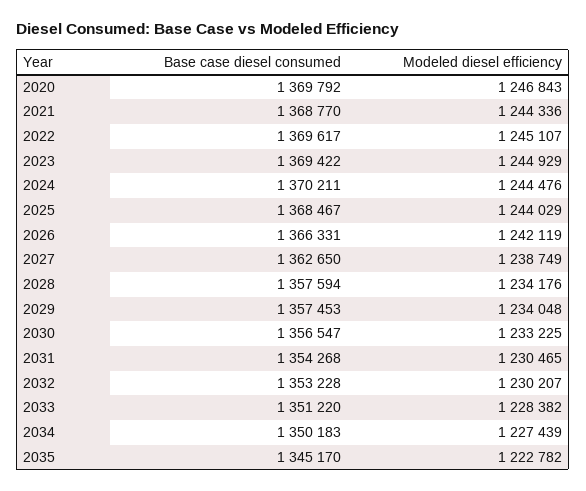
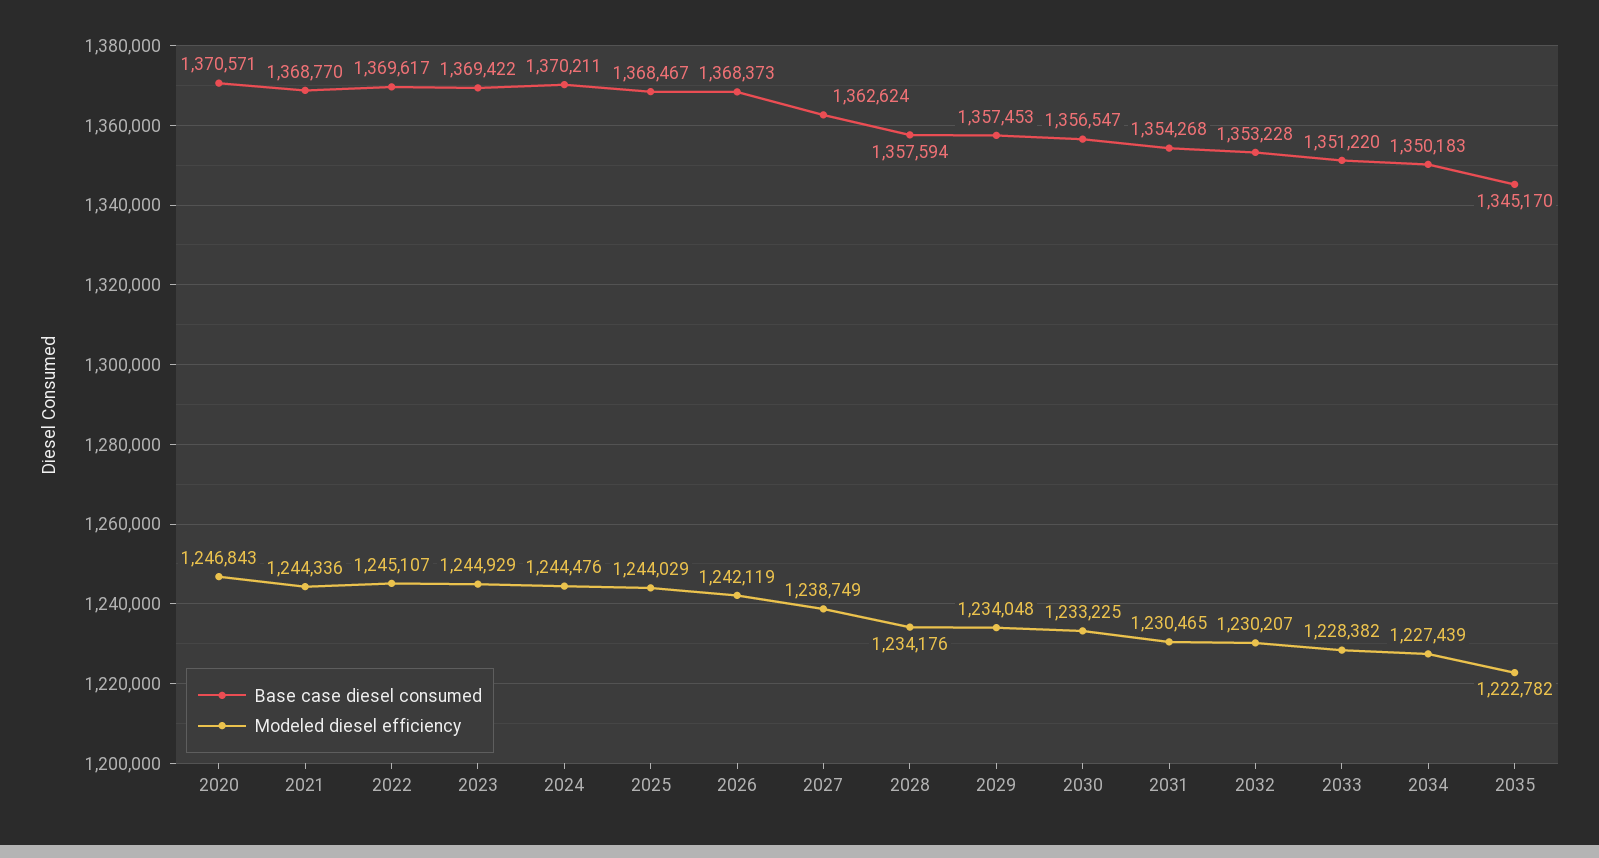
  {
    "Base case diesel consumed": {
-     "2020": 1369792,
+     "2020": 1370571,
      "2021": 1368770,
      "2022": 1369617,
      "2023": 1369422,
      "2024": 1370211,
      "2025": 1368467,
-     "2026": 1366331,
+     "2026": 1368373,
-     "2027": 1362650,
+     "2027": 1362624,
      "2028": 1357594,
      "2029": 1357453,
      "2030": 1356547,
      "2031": 1354268,
      "2032": 1353228,
      "2033": 1351220,
      "2034": 1350183,
      "2035": 1345170
    },
    "Modeled diesel efficiency": {
      "2020": 1246843,
      "2021": 1244336,
      "2022": 1245107,
      "2023": 1244929,
      "2024": 1244476,
      "2025": 1244029,
      "2026": 1242119,
      "2027": 1238749,
      "2028": 1234176,
      "2029": 1234048,
      "2030": 1233225,
      "2031": 1230465,
      "2032": 1230207,
      "2033": 1228382,
      "2034": 1227439,
      "2035": 1222782
    }
  }

